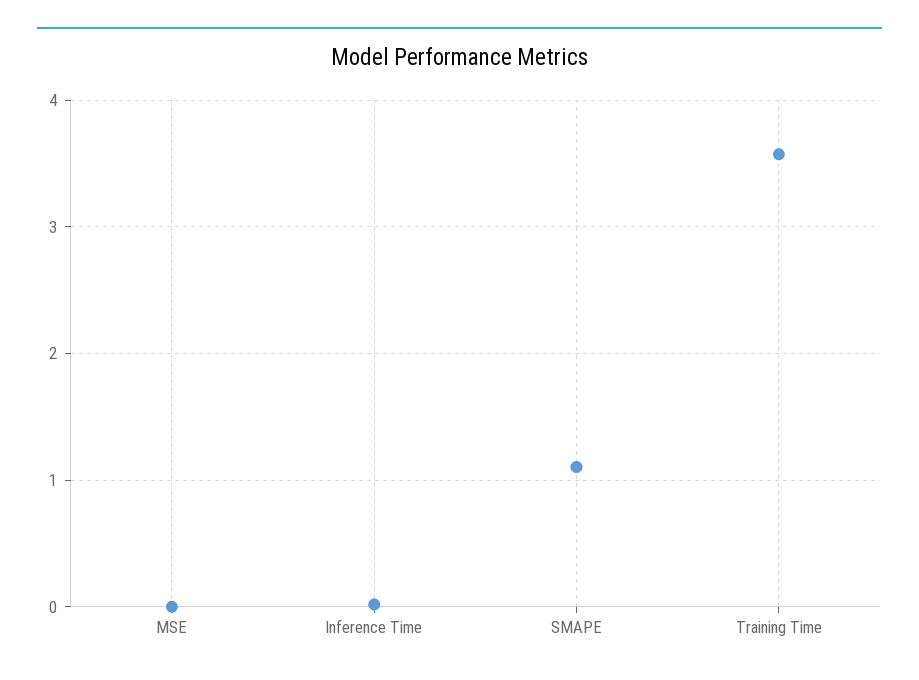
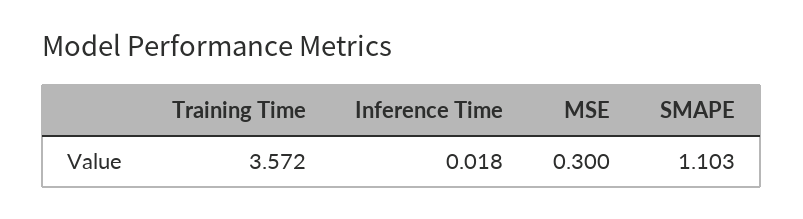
  {
-   "MSE": 0,
+   "MSE": 0.3,
    "Inference Time": 0.018,
    "SMAPE": 1.103,
    "Training Time": 3.572
  }

